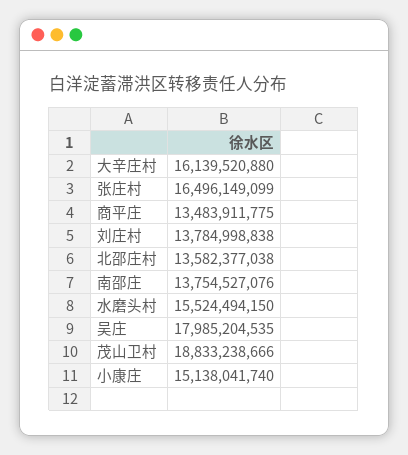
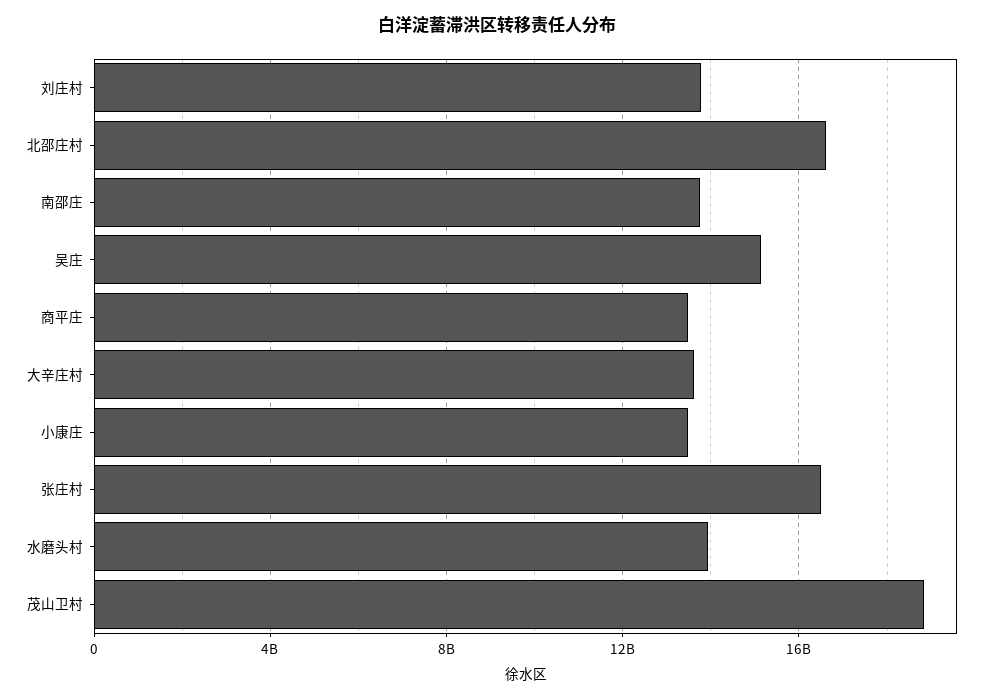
  {
-   "大辛庄村": 16139520880,
+   "大辛庄村": 13500000000,
    "张庄村": 16496149099,
    "商平庄": 13483911775,
    "刘庄村": 13784998838,
-   "北邵庄村": 13582377038,
+   "北邵庄村": 16500000000,
    "南邵庄": 13754527076,
-   "水磨头村": 15524494150,
+   "水磨头村": 14000000000,
-   "吴庄": 17985204535,
+   "吴庄": 15000000000,
    "茂山卫村": 18833238666,
-   "小康庄": 15138041740
+   "小康庄": 13500000000
  }

